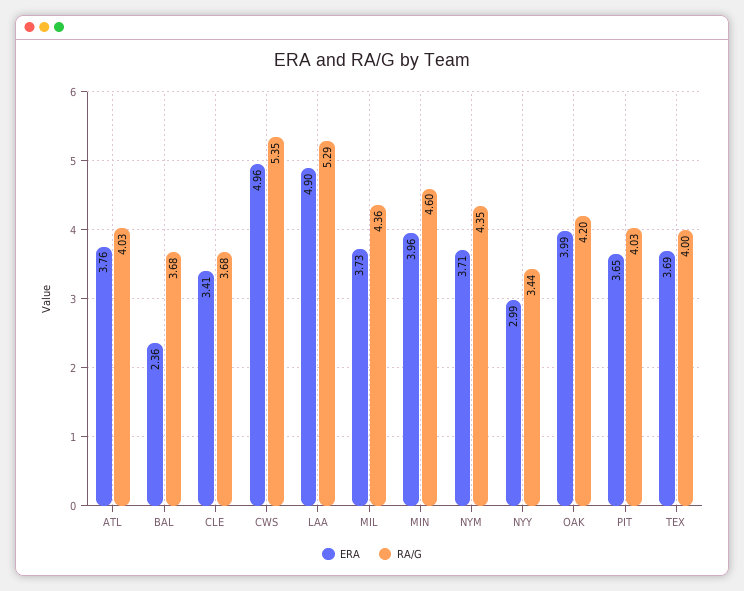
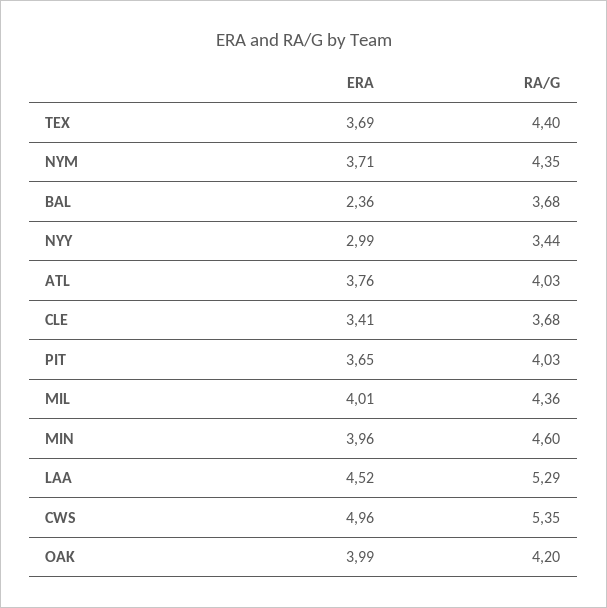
  {
    "ERA": {
      "ATL": 3.76,
      "BAL": 2.36,
      "CLE": 3.41,
      "CWS": 4.96,
-     "LAA": 4.9,
+     "LAA": 4.52,
-     "MIL": 3.73,
+     "MIL": 4.01,
      "MIN": 3.96,
      "NYM": 3.71,
      "NYY": 2.99,
      "OAK": 3.99,
      "PIT": 3.65,
      "TEX": 3.69
    },
    "RA/G": {
      "ATL": 4.03,
      "BAL": 3.68,
      "CLE": 3.68,
      "CWS": 5.35,
      "LAA": 5.29,
      "MIL": 4.36,
      "MIN": 4.6,
      "NYM": 4.35,
      "NYY": 3.44,
      "OAK": 4.2,
      "PIT": 4.03,
-     "TEX": 4
+     "TEX": 4.4
    }
  }

